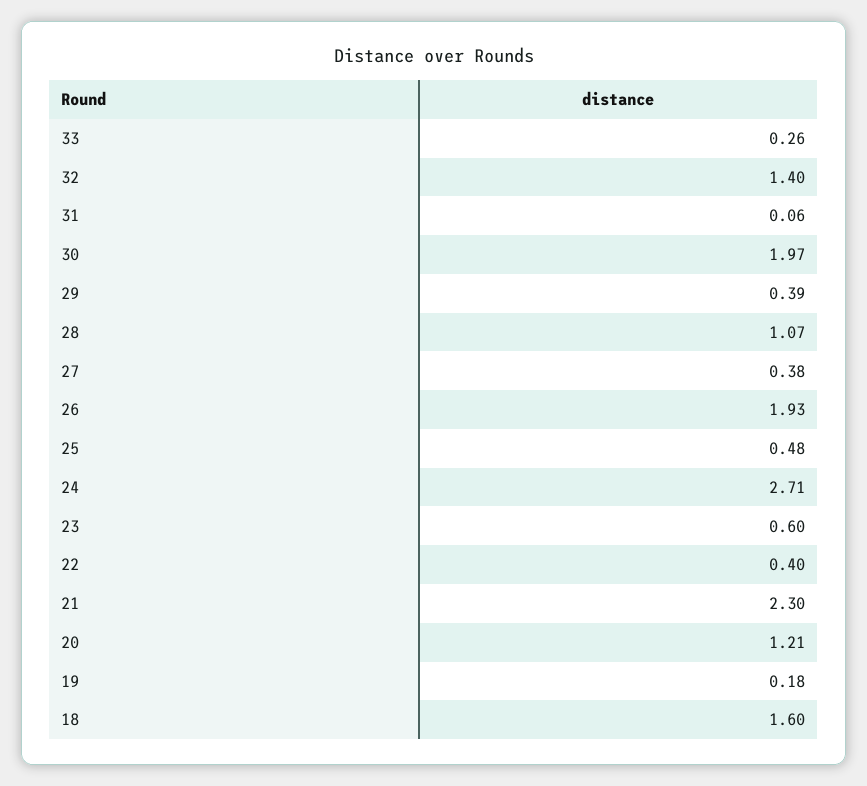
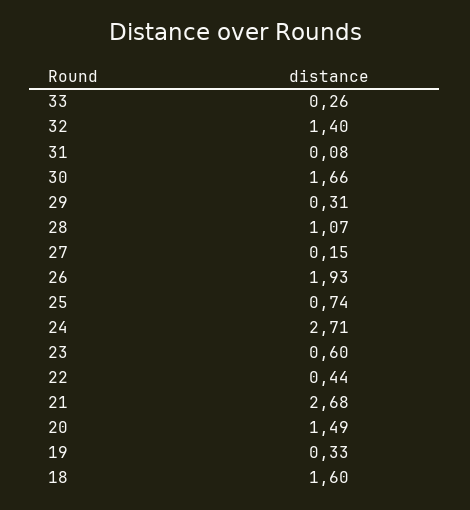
  {
    "33": 0.26,
    "32": 1.4,
-   "31": 0.06,
+   "31": 0.08,
-   "30": 1.97,
+   "30": 1.66,
-   "29": 0.39,
+   "29": 0.31,
    "28": 1.07,
-   "27": 0.38,
+   "27": 0.15,
    "26": 1.93,
-   "25": 0.48,
+   "25": 0.74,
    "24": 2.71,
    "23": 0.6,
-   "22": 0.4,
+   "22": 0.44,
-   "21": 2.3,
+   "21": 2.68,
-   "20": 1.21,
+   "20": 1.49,
-   "19": 0.18,
+   "19": 0.33,
    "18": 1.6
  }

